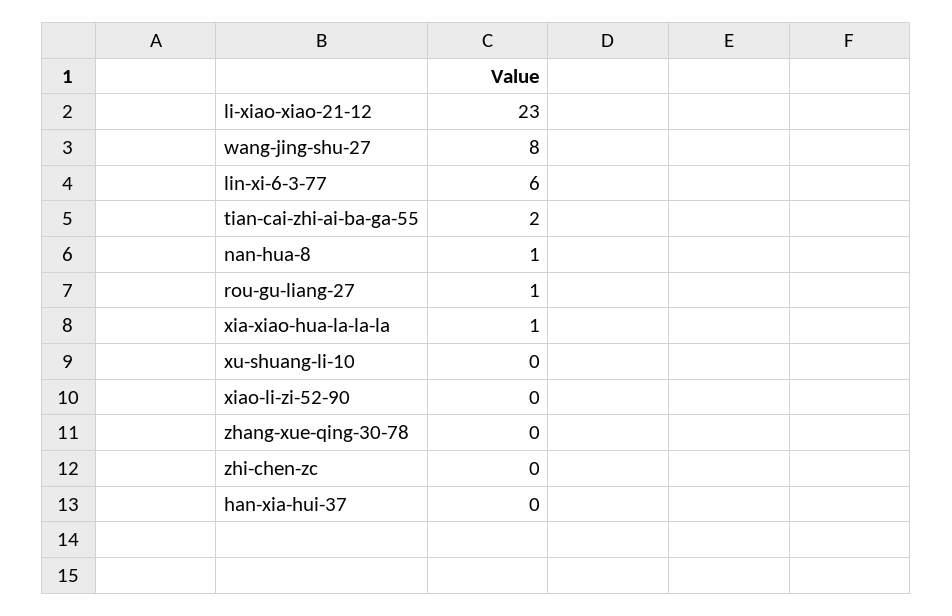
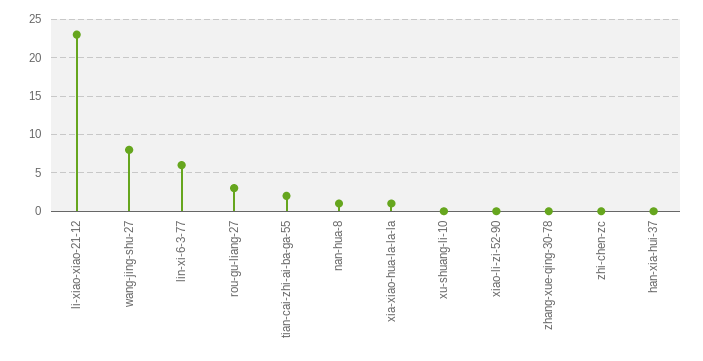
  {
    "li-xiao-xiao-21-12": 23,
    "wang-jing-shu-27": 8,
    "lin-xi-6-3-77": 6,
    "tian-cai-zhi-ai-ba-ga-55": 2,
    "nan-hua-8": 1,
-   "rou-gu-liang-27": 1,
+   "rou-gu-liang-27": 3,
    "xia-xiao-hua-la-la-la": 1,
    "xu-shuang-li-10": 0,
    "xiao-li-zi-52-90": 0,
    "zhang-xue-qing-30-78": 0,
    "zhi-chen-zc": 0,
    "han-xia-hui-37": 0
  }

